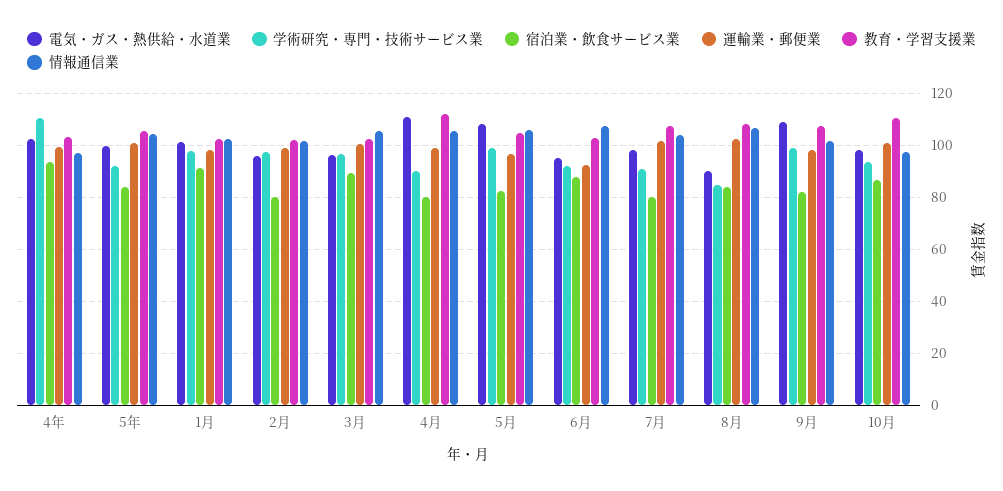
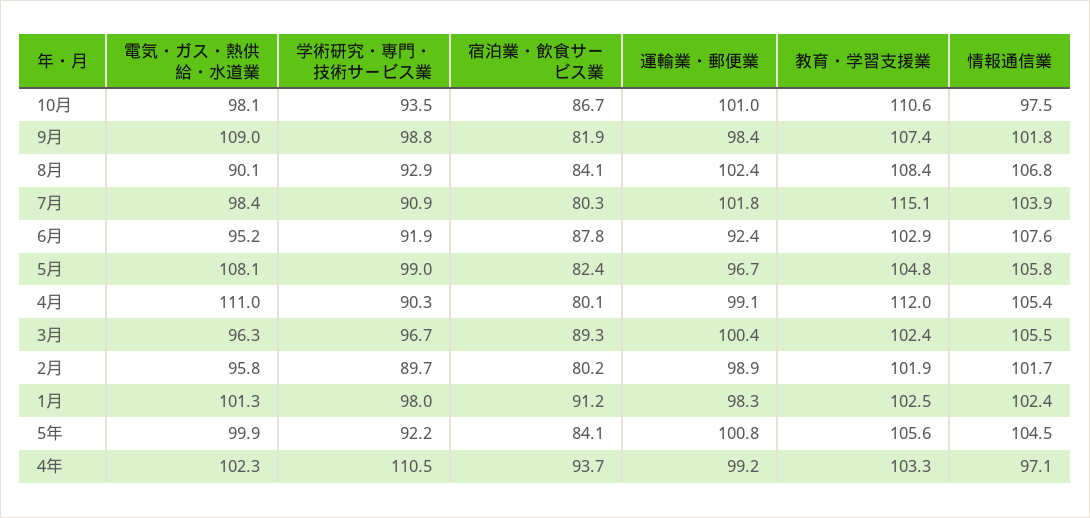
  {
    "電気・ガス・熱供給・水道業": {
      "4年": 102.3,
      "5年": 99.9,
      "1月": 101.3,
      "2月": 95.8,
      "3月": 96.3,
      "4月": 111,
      "5月": 108.1,
      "6月": 95.2,
      "7月": 98.4,
      "8月": 90.1,
      "9月": 109,
      "10月": 98.1
    },
    "学術研究・専門・技術サービス業": {
      "4年": 110.5,
      "5年": 92.2,
      "1月": 98,
-     "2月": 97.5,
+     "2月": 89.7,
      "3月": 96.7,
      "4月": 90.3,
      "5月": 99,
      "6月": 91.9,
      "7月": 90.9,
-     "8月": 85,
+     "8月": 92.9,
      "9月": 98.8,
      "10月": 93.5
    },
    "宿泊業・飲食サービス業": {
      "4年": 93.7,
      "5年": 84.1,
      "1月": 91.2,
      "2月": 80.2,
      "3月": 89.3,
      "4月": 80.1,
      "5月": 82.4,
      "6月": 87.8,
      "7月": 80.3,
      "8月": 84.1,
      "9月": 81.9,
      "10月": 86.7
    },
    "運輸業・郵便業": {
      "4年": 99.2,
      "5年": 100.8,
      "1月": 98.3,
      "2月": 98.9,
      "3月": 100.4,
      "4月": 99.1,
      "5月": 96.7,
      "6月": 92.4,
      "7月": 101.8,
      "8月": 102.4,
      "9月": 98.4,
      "10月": 101
    },
    "教育・学習支援業": {
      "4年": 103.3,
      "5年": 105.6,
      "1月": 102.5,
      "2月": 101.9,
      "3月": 102.4,
      "4月": 112,
      "5月": 104.8,
      "6月": 102.9,
-     "7月": 107.5,
+     "7月": 115.1,
      "8月": 108.4,
      "9月": 107.4,
      "10月": 110.6
    },
    "情報通信業": {
      "4年": 97.1,
      "5年": 104.5,
      "1月": 102.4,
      "2月": 101.7,
      "3月": 105.5,
      "4月": 105.4,
      "5月": 105.8,
      "6月": 107.6,
      "7月": 103.9,
      "8月": 106.8,
      "9月": 101.8,
      "10月": 97.5
    }
  }

